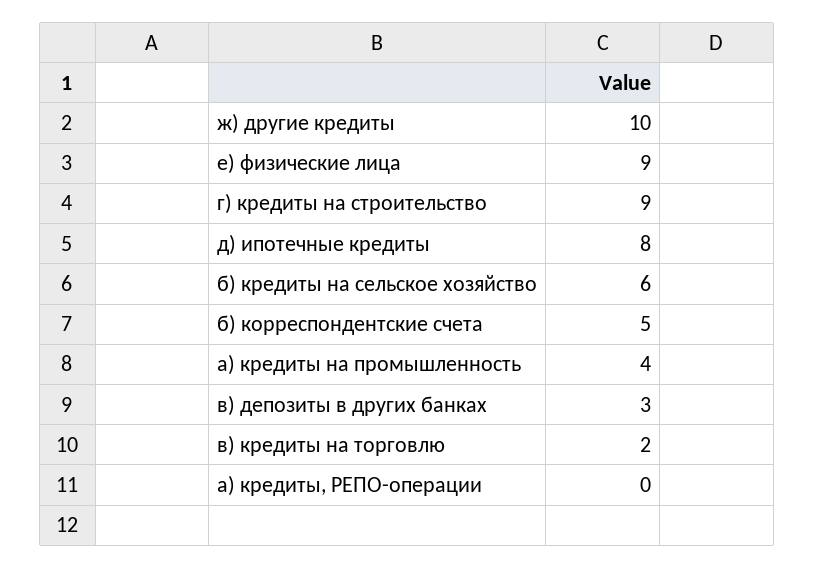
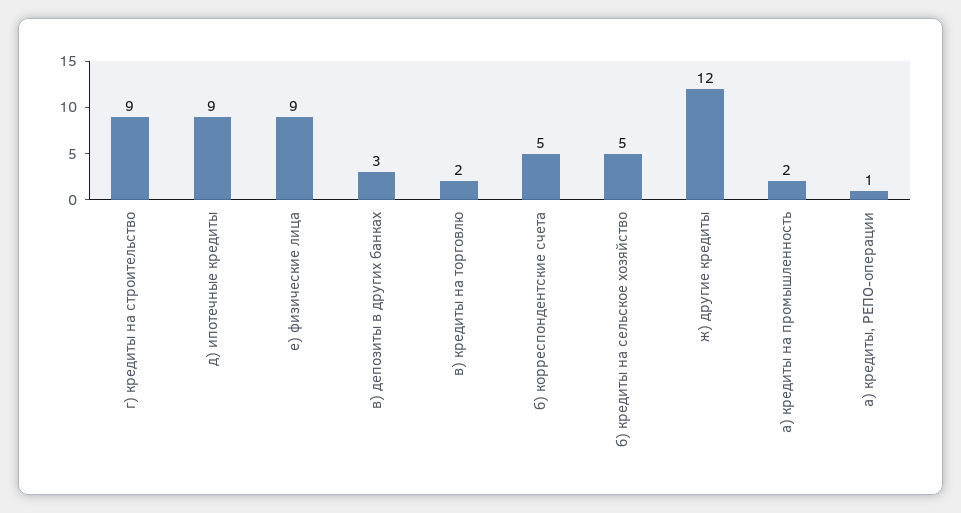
  {
-   "ж) другие кредиты": 10,
+   "ж) другие кредиты": 12,
    "е) физические лица": 9,
    "г) кредиты на строительство": 9,
-   "д) ипотечные кредиты": 8,
+   "д) ипотечные кредиты": 9,
-   "б) кредиты на сельское хозяйство": 6,
+   "б) кредиты на сельское хозяйство": 5,
    "б) корреспондентские счета": 5,
-   "а) кредиты на промышленность": 4,
+   "а) кредиты на промышленность": 2,
    "в) депозиты в других банках": 3,
    "в) кредиты на торговлю": 2,
-   "а) кредиты, РЕПО-операции": 0
+   "а) кредиты, РЕПО-операции": 1
  }

